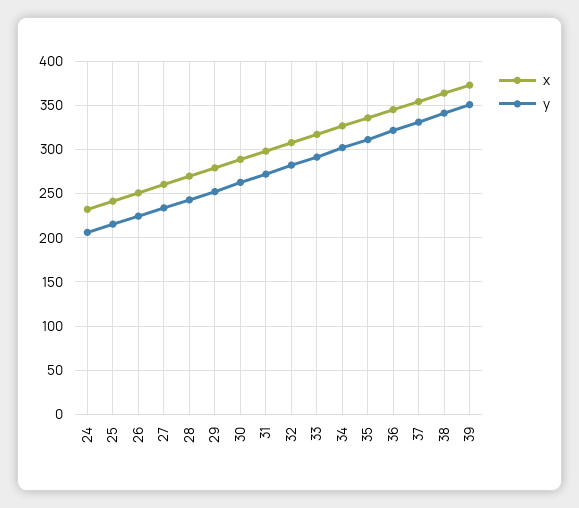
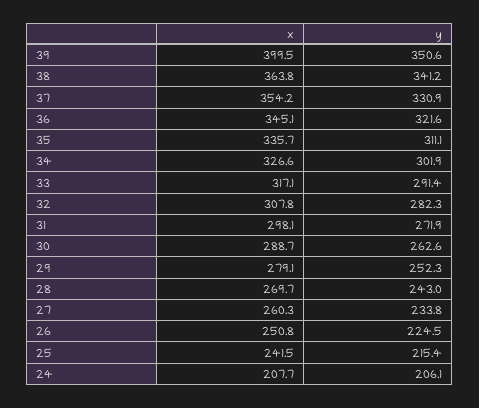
  {
    "x": {
-     "24": 230,
+     "24": 207.7,
      "25": 241.5,
      "26": 250.8,
      "27": 260.3,
      "28": 269.7,
      "29": 279.1,
      "30": 288.7,
      "31": 298.1,
      "32": 307.8,
      "33": 317.1,
      "34": 326.6,
      "35": 335.7,
      "36": 345.1,
      "37": 354.2,
      "38": 363.8,
-     "39": 370
+     "39": 399.5
    },
    "y": {
      "24": 206.1,
      "25": 215.4,
      "26": 224.5,
      "27": 233.8,
      "28": 243,
      "29": 252.3,
      "30": 262.6,
      "31": 271.9,
      "32": 282.3,
      "33": 291.4,
      "34": 301.9,
      "35": 311.1,
      "36": 321.6,
      "37": 330.9,
      "38": 341.2,
      "39": 350.6
    }
  }

